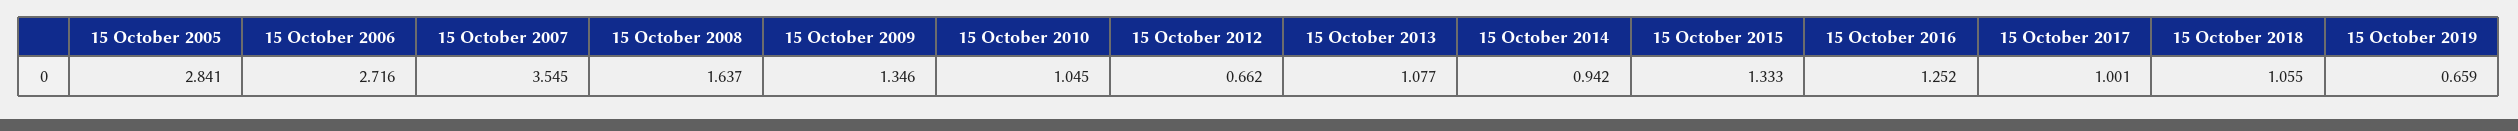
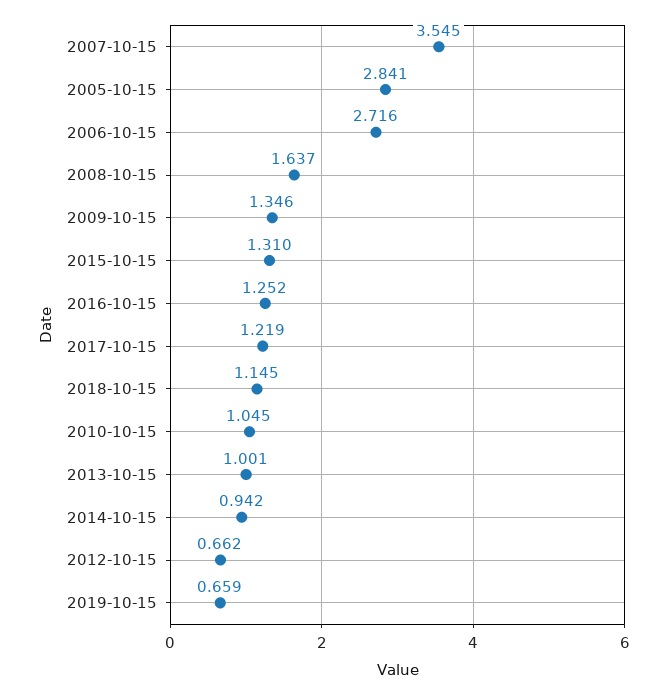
  {
    "15 October 2005": 2.841,
    "15 October 2006": 2.716,
    "15 October 2007": 3.545,
    "15 October 2008": 1.637,
    "15 October 2009": 1.346,
    "15 October 2010": 1.045,
    "15 October 2012": 0.662,
-   "15 October 2013": 1.077,
+   "15 October 2013": 1.001,
    "15 October 2014": 0.942,
-   "15 October 2015": 1.333,
+   "15 October 2015": 1.31,
    "15 October 2016": 1.252,
-   "15 October 2017": 1.001,
+   "15 October 2017": 1.219,
-   "15 October 2018": 1.055,
+   "15 October 2018": 1.145,
    "15 October 2019": 0.659
  }

